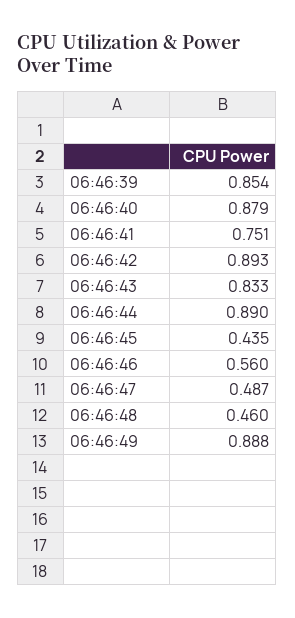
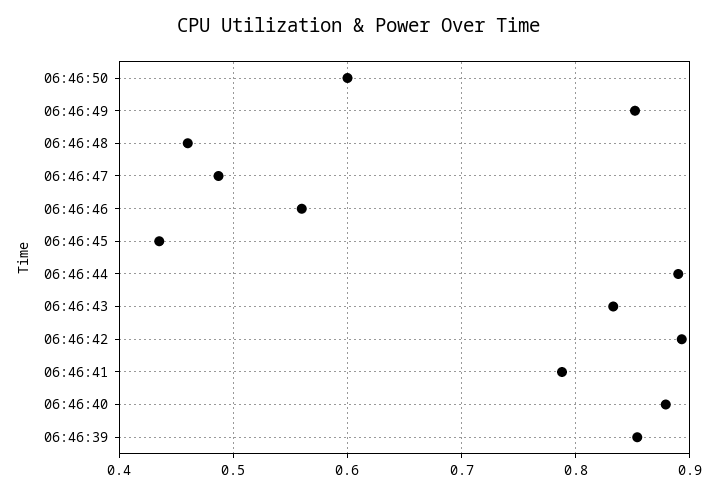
  {
    "06:46:39": 0.854,
    "06:46:40": 0.879,
-   "06:46:41": 0.751,
+   "06:46:41": 0.79,
    "06:46:42": 0.893,
    "06:46:43": 0.833,
    "06:46:44": 0.89,
    "06:46:45": 0.435,
    "06:46:46": 0.56,
    "06:46:47": 0.487,
    "06:46:48": 0.46,
-   "06:46:49": 0.888
+   "06:46:49": 0.85,
+   "06:46:50": 0.6
  }

